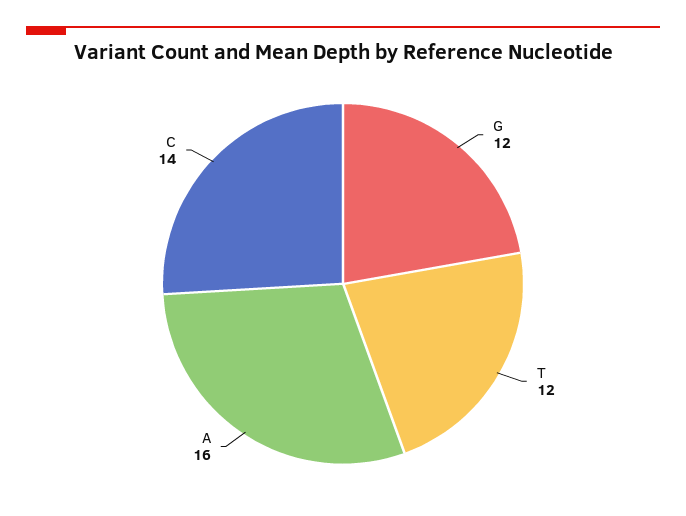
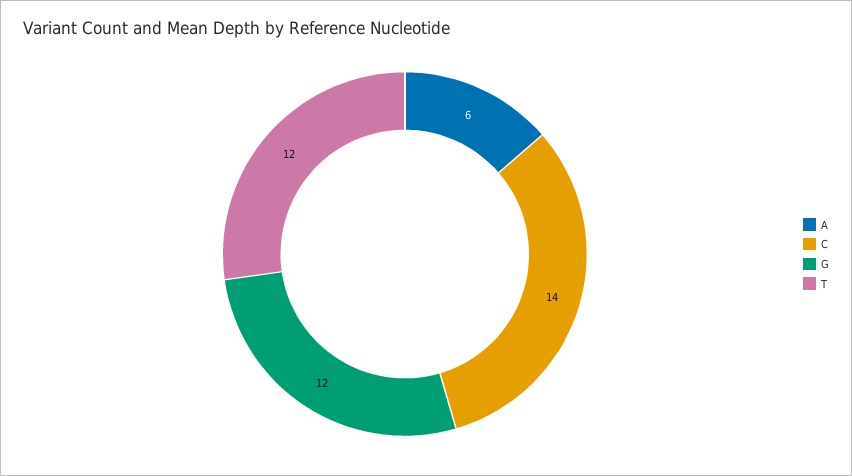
  {
    "G": 12,
    "T": 12,
-   "A": 16,
+   "A": 6,
    "C": 14
  }

